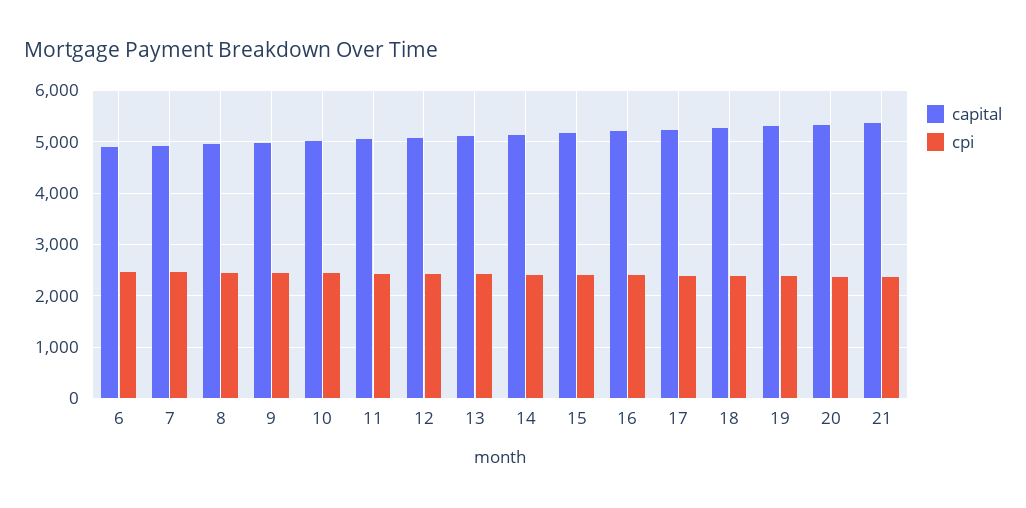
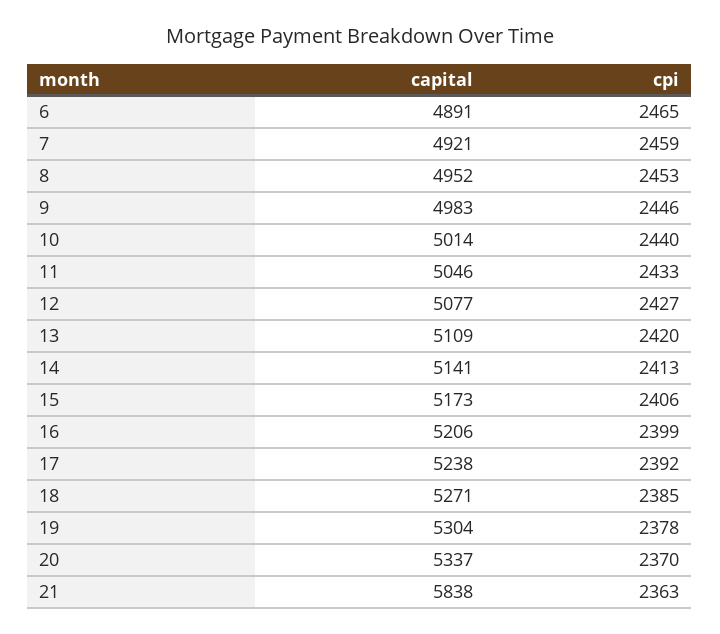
  {
    "capital": {
      "6": 4891,
      "7": 4921,
      "8": 4952,
      "9": 4983,
      "10": 5014,
      "11": 5046,
      "12": 5077,
      "13": 5109,
      "14": 5141,
      "15": 5173,
      "16": 5206,
      "17": 5238,
      "18": 5271,
      "19": 5304,
      "20": 5337,
-     "21": 5400
+     "21": 5838
    },
    "cpi": {
      "6": 2465,
      "7": 2459,
      "8": 2453,
      "9": 2446,
      "10": 2440,
      "11": 2433,
      "12": 2427,
      "13": 2420,
      "14": 2413,
      "15": 2406,
      "16": 2399,
      "17": 2392,
      "18": 2385,
      "19": 2378,
      "20": 2370,
      "21": 2363
    }
  }

